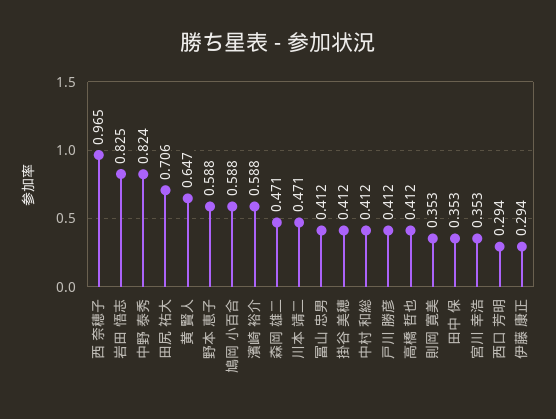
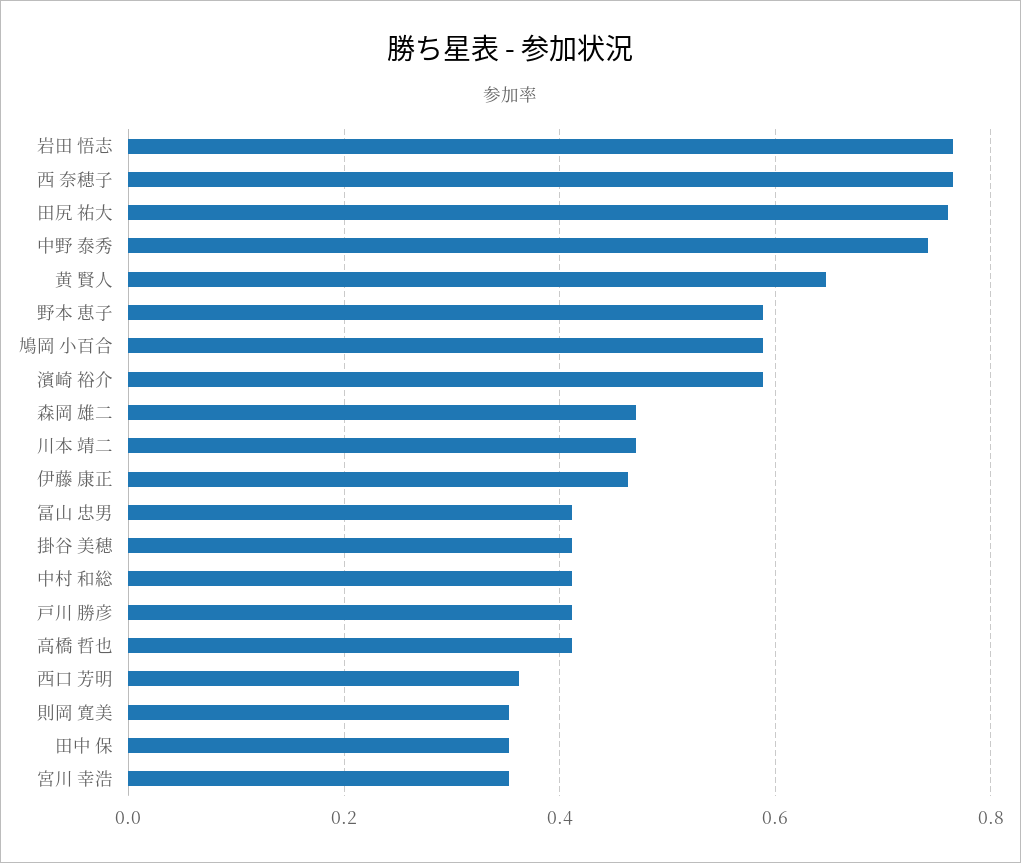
  {
-   "西 奈穂子": 0.965,
+   "西 奈穂子": 0.76,
-   "岩田 悟志": 0.825,
+   "岩田 悟志": 0.76,
-   "中野 泰秀": 0.824,
+   "中野 泰秀": 0.74,
-   "田尻 祐大": 0.706,
+   "田尻 祐大": 0.76,
    "黄 賢人": 0.647,
    "野本 恵子": 0.588,
    "鳩岡 小百合": 0.588,
    "濱崎 裕介": 0.588,
    "森岡 雄二": 0.471,
    "川本 靖二": 0.471,
    "冨山 忠男": 0.412,
    "掛谷 美穂": 0.412,
    "中村 和総": 0.412,
    "戸川 勝彦": 0.412,
    "高橋 哲也": 0.412,
    "則岡 寛美": 0.353,
    "田中 保": 0.353,
    "宮川 幸浩": 0.353,
-   "西口 芳明": 0.294,
+   "西口 芳明": 0.36,
-   "伊藤 康正": 0.294
+   "伊藤 康正": 0.46
  }

